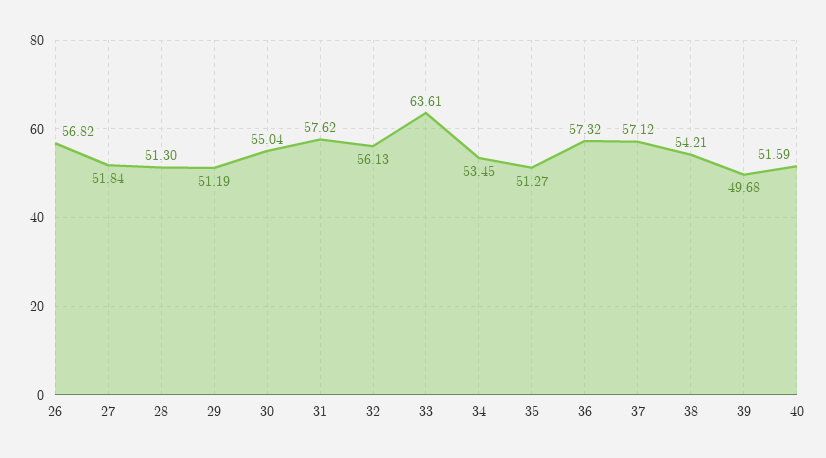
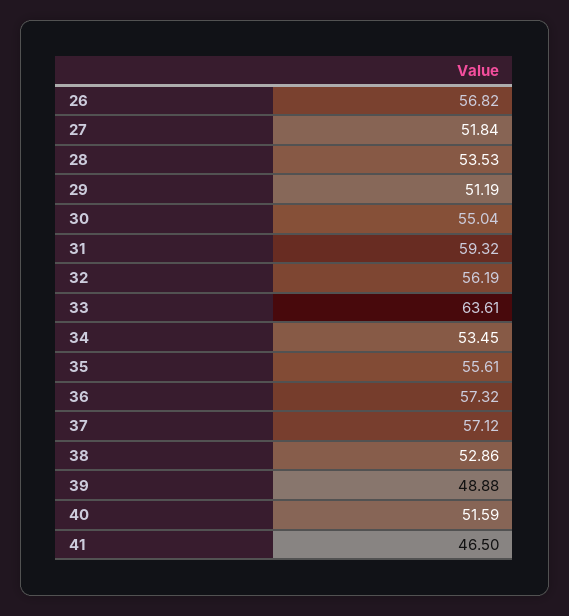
  {
    "26": 56.82,
    "27": 51.84,
-   "28": 51.3,
+   "28": 53.53,
    "29": 51.19,
    "30": 55.04,
-   "31": 57.62,
+   "31": 59.32,
-   "32": 56.13,
+   "32": 56.19,
    "33": 63.61,
    "34": 53.45,
-   "35": 51.27,
+   "35": 55.61,
    "36": 57.32,
    "37": 57.12,
-   "38": 54.21,
+   "38": 52.86,
-   "39": 49.68,
+   "39": 48.88,
-   "40": 51.59
+   "40": 51.59,
+   "41": 46.5
  }

